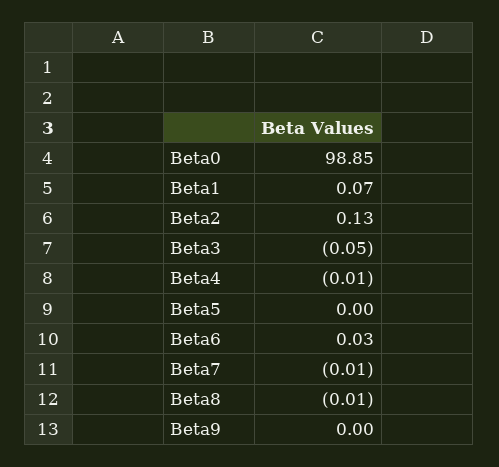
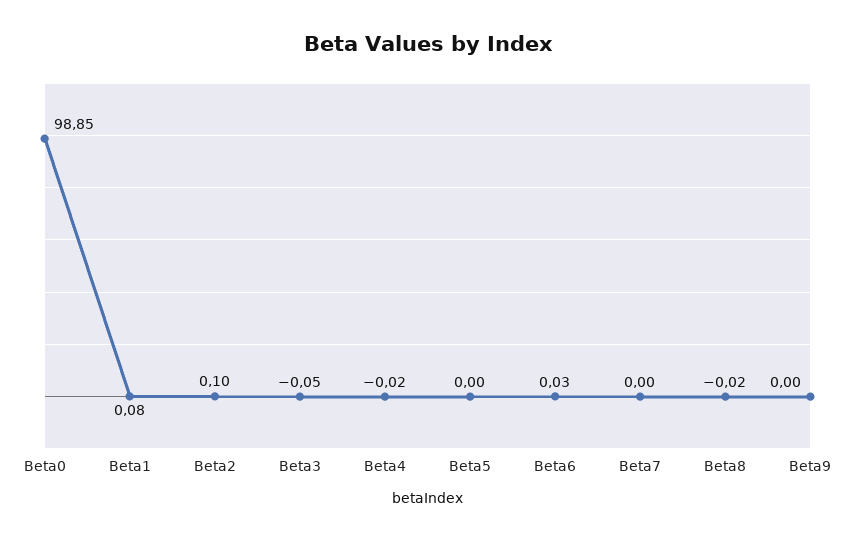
  {
    "Beta0": 98.85,
-   "Beta1": 0.07,
+   "Beta1": 0.08,
-   "Beta2": 0.13,
+   "Beta2": 0.1,
    "Beta3": -0.05,
-   "Beta4": -0.01,
+   "Beta4": -0.02,
    "Beta5": 0,
    "Beta6": 0.03,
-   "Beta7": -0.01,
+   "Beta7": 0,
-   "Beta8": -0.01,
+   "Beta8": -0.02,
    "Beta9": 0
  }

